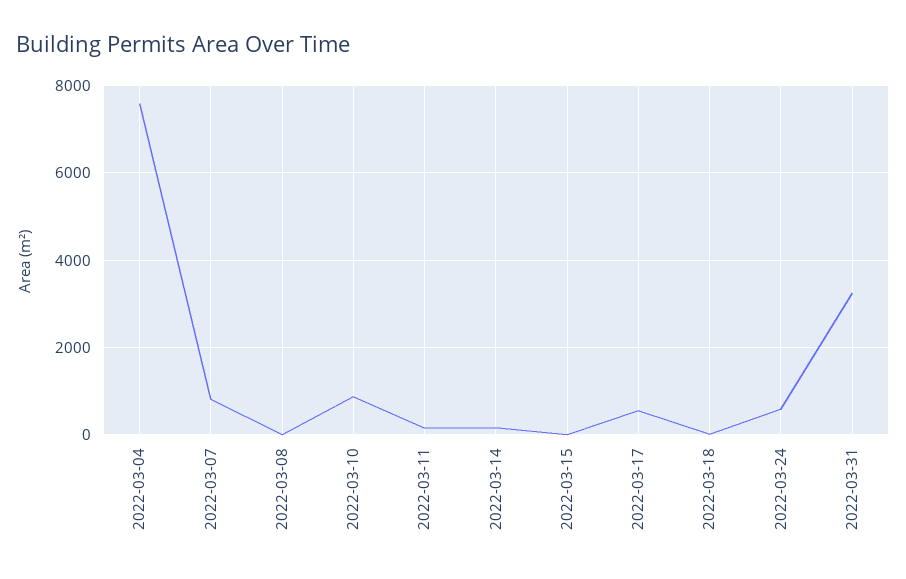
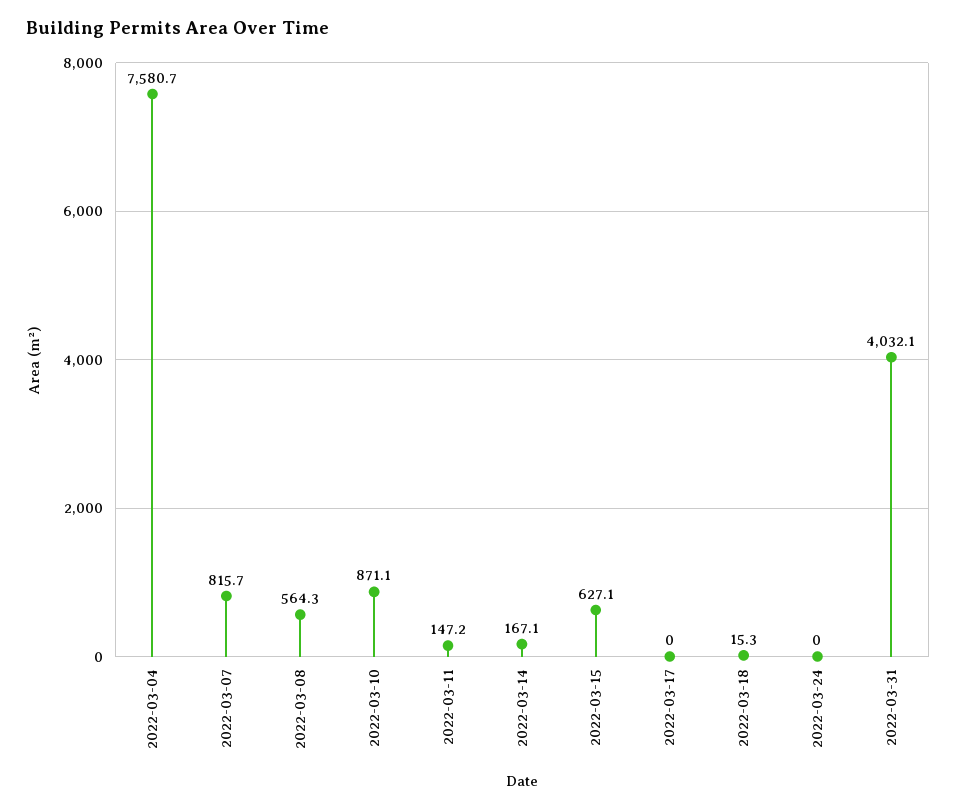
  {
    "2022-03-04": 7580.7,
    "2022-03-07": 815.7,
-   "2022-03-08": 0,
+   "2022-03-08": 564.3,
    "2022-03-10": 871.1,
    "2022-03-11": 147.2,
    "2022-03-14": 167.1,
-   "2022-03-15": 0,
+   "2022-03-15": 627.1,
-   "2022-03-17": 600,
+   "2022-03-17": 0,
    "2022-03-18": 15.3,
-   "2022-03-24": 600,
+   "2022-03-24": 0,
-   "2022-03-31": 3200
+   "2022-03-31": 4032.1
  }

